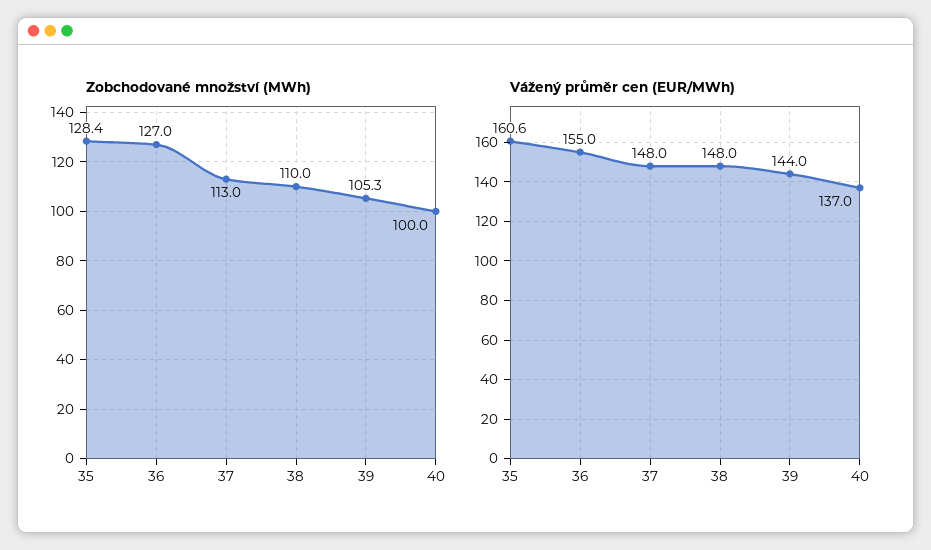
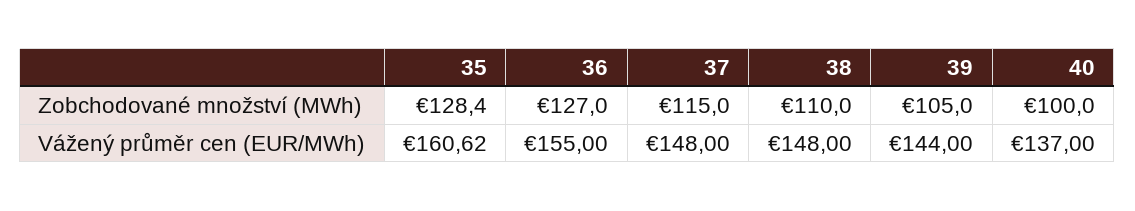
  {
    "Zobchodované množství (MWh)": {
      "35": 128.4,
      "36": 127,
-     "37": 113,
+     "37": 115,
      "38": 110,
-     "39": 105.3,
+     "39": 105,
      "40": 100
    },
    "Vážený průměr cen (EUR/MWh)": {
      "35": 160.62,
      "36": 155,
      "37": 148,
      "38": 148,
      "39": 144,
      "40": 137
    }
  }

